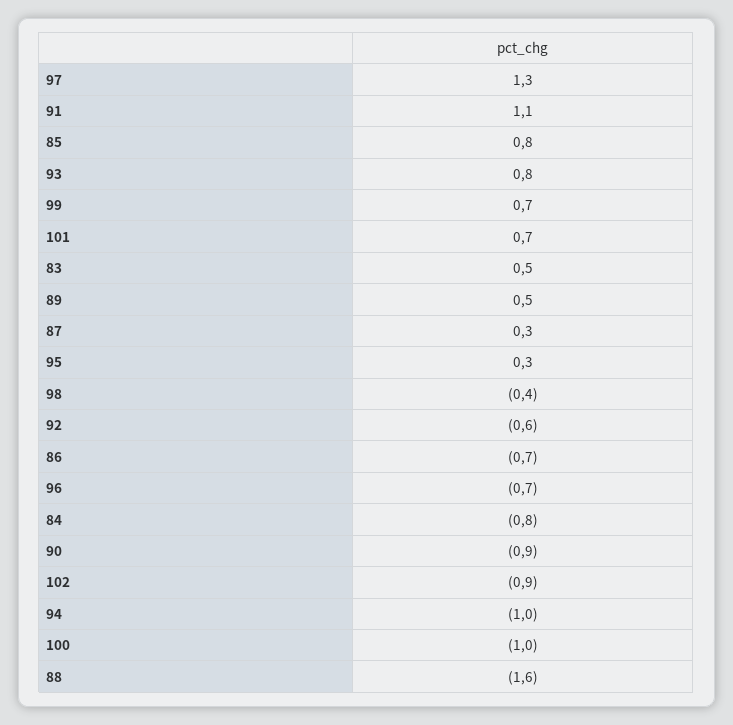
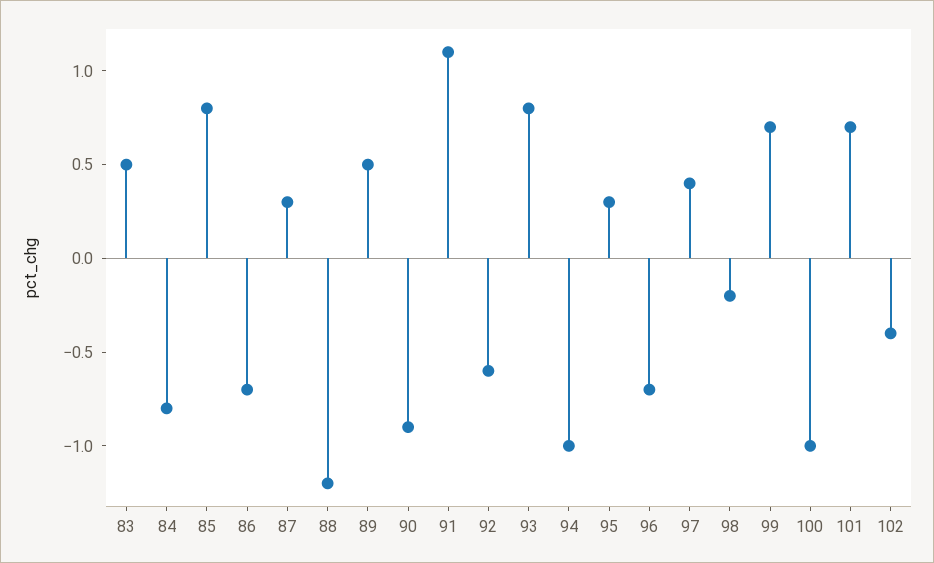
  {
-   "97": 1.3,
+   "97": 0.4,
    "91": 1.1,
    "85": 0.8,
    "93": 0.8,
    "99": 0.7,
    "101": 0.7,
    "83": 0.5,
    "89": 0.5,
    "87": 0.3,
    "95": 0.3,
-   "98": -0.4,
+   "98": -0.2,
    "92": -0.6,
    "86": -0.7,
    "96": -0.7,
    "84": -0.8,
    "90": -0.9,
-   "102": -0.9,
+   "102": -0.4,
    "94": -1,
    "100": -1,
-   "88": -1.6
+   "88": -1.2
  }

